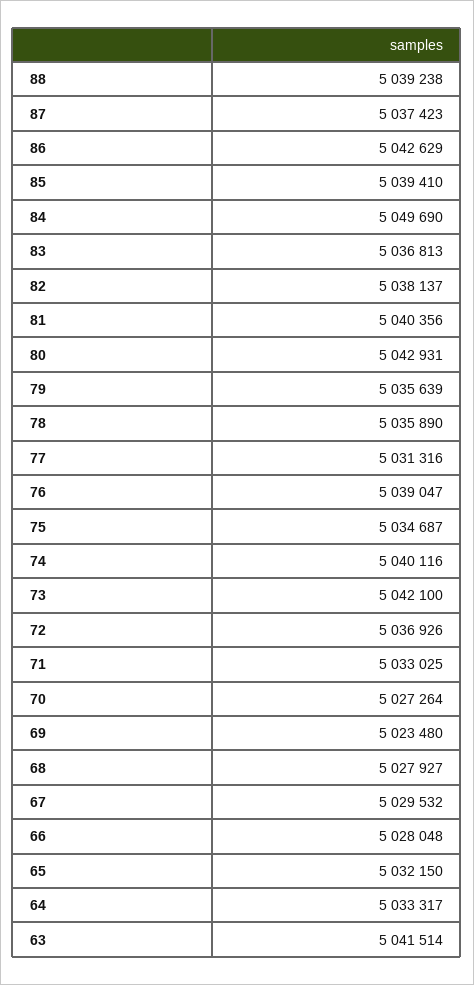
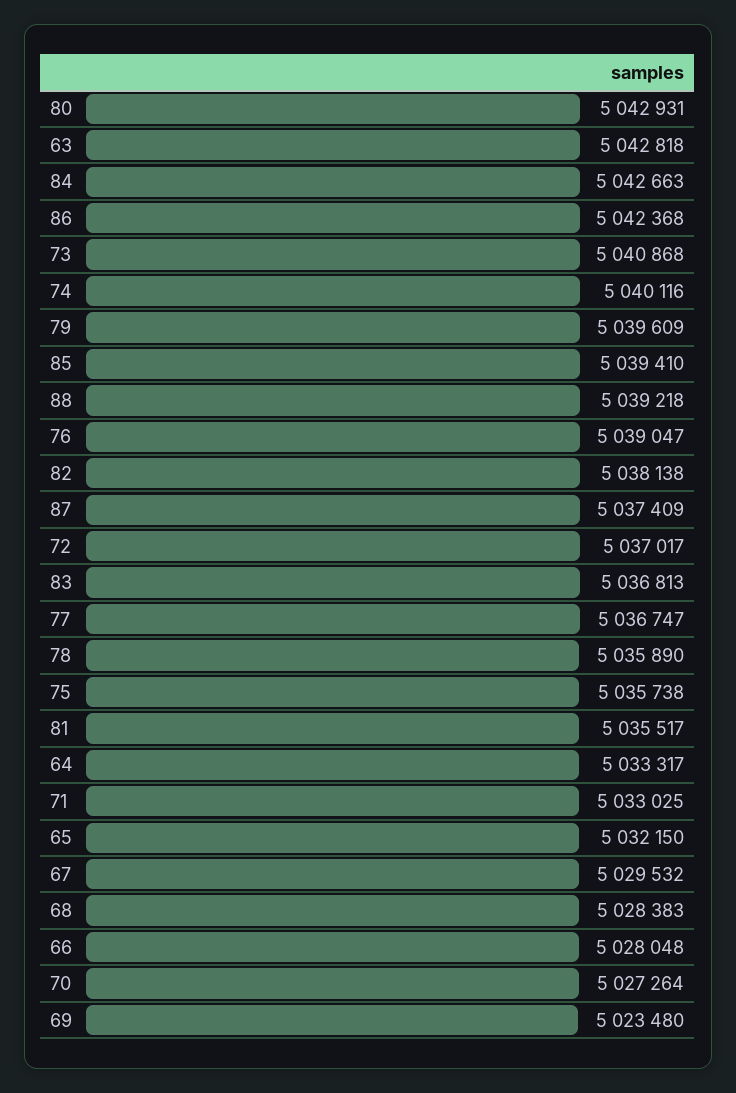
  {
-   "88": 5039238,
+   "88": 5039218,
-   "87": 5037423,
+   "87": 5037409,
-   "86": 5042629,
+   "86": 5042368,
    "85": 5039410,
-   "84": 5049690,
+   "84": 5042663,
    "83": 5036813,
-   "82": 5038137,
+   "82": 5038138,
-   "81": 5040356,
+   "81": 5035517,
    "80": 5042931,
-   "79": 5035639,
+   "79": 5039609,
    "78": 5035890,
-   "77": 5031316,
+   "77": 5036747,
    "76": 5039047,
-   "75": 5034687,
+   "75": 5035738,
    "74": 5040116,
-   "73": 5042100,
+   "73": 5040868,
-   "72": 5036926,
+   "72": 5037017,
    "71": 5033025,
    "70": 5027264,
    "69": 5023480,
-   "68": 5027927,
+   "68": 5028383,
    "67": 5029532,
    "66": 5028048,
    "65": 5032150,
    "64": 5033317,
-   "63": 5041514
+   "63": 5042818
  }

